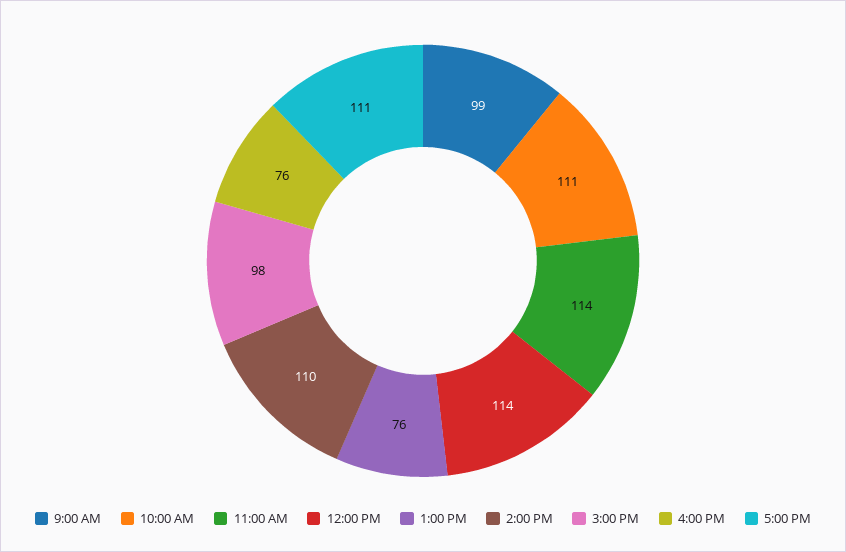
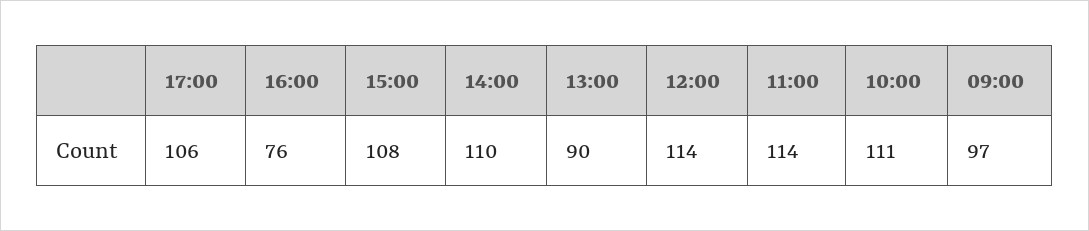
  {
-   "9:00 AM": 99,
+   "9:00 AM": 97,
    "10:00 AM": 111,
    "11:00 AM": 114,
    "12:00 PM": 114,
-   "1:00 PM": 76,
+   "1:00 PM": 90,
    "2:00 PM": 110,
-   "3:00 PM": 98,
+   "3:00 PM": 108,
    "4:00 PM": 76,
-   "5:00 PM": 111
+   "5:00 PM": 106
  }

